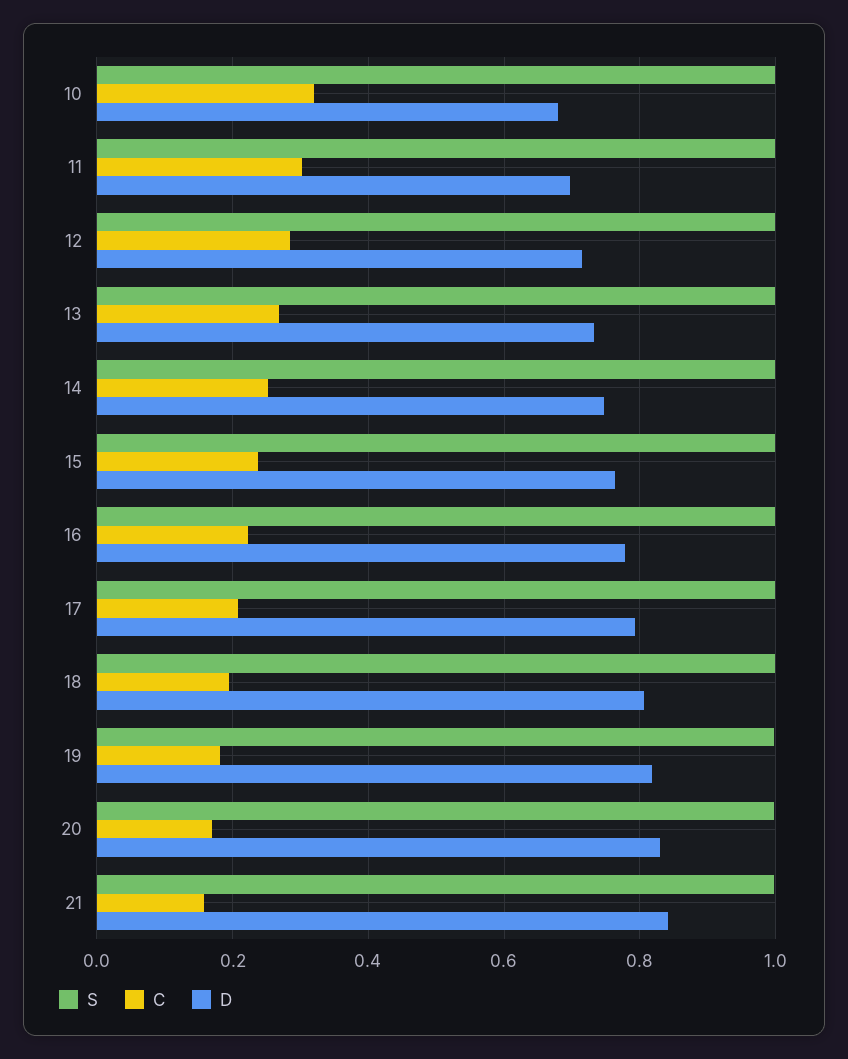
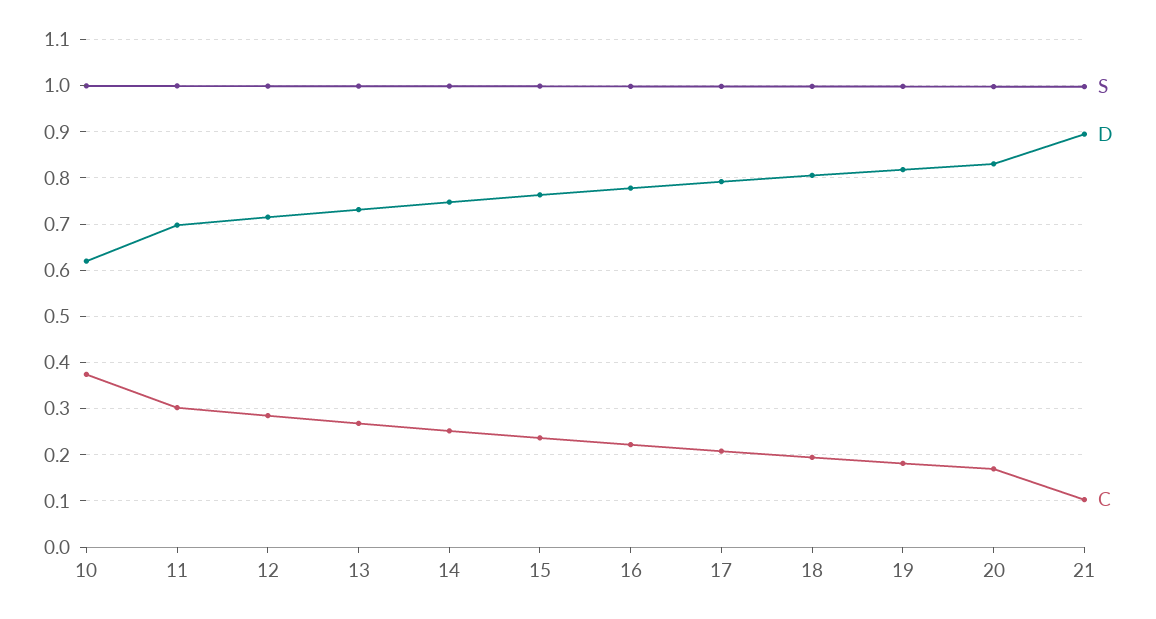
  {
    "S": {
      "10": 1,
      "11": 1,
      "12": 1,
      "13": 1,
      "14": 1,
      "15": 1,
      "16": 1,
      "17": 1,
      "18": 1,
      "19": 1,
      "20": 1,
      "21": 1
    },
    "C": {
-     "10": 0.32,
+     "10": 0.38,
      "11": 0.3,
      "12": 0.28,
      "13": 0.26,
      "14": 0.26,
      "15": 0.24,
      "16": 0.22,
      "17": 0.2,
      "18": 0.2,
      "19": 0.18,
      "20": 0.16,
-     "21": 0.16
+     "21": 0.1
    },
    "D": {
-     "10": 0.68,
+     "10": 0.62,
      "11": 0.7,
      "12": 0.72,
      "13": 0.74,
      "14": 0.74,
      "15": 0.76,
      "16": 0.78,
      "17": 0.8,
      "18": 0.8,
      "19": 0.82,
      "20": 0.84,
-     "21": 0.84
+     "21": 0.9
    }
  }

